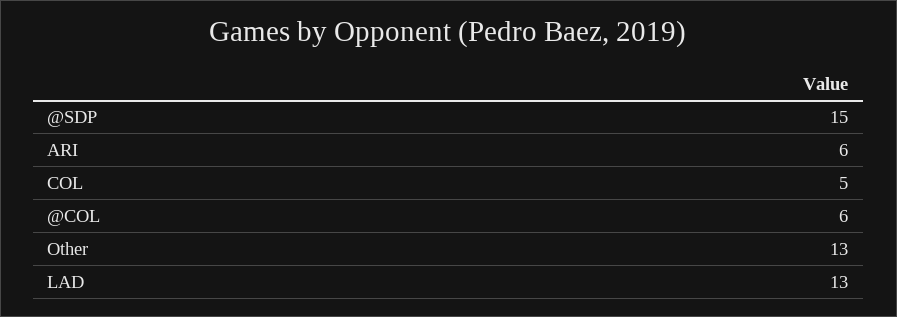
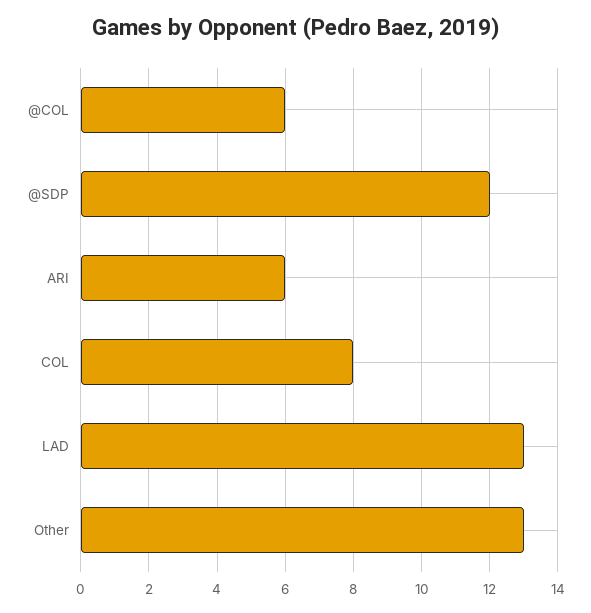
  {
-   "@SDP": 15,
+   "@SDP": 12,
    "ARI": 6,
-   "COL": 5,
+   "COL": 8,
    "@COL": 6,
    "Other": 13,
    "LAD": 13
  }

